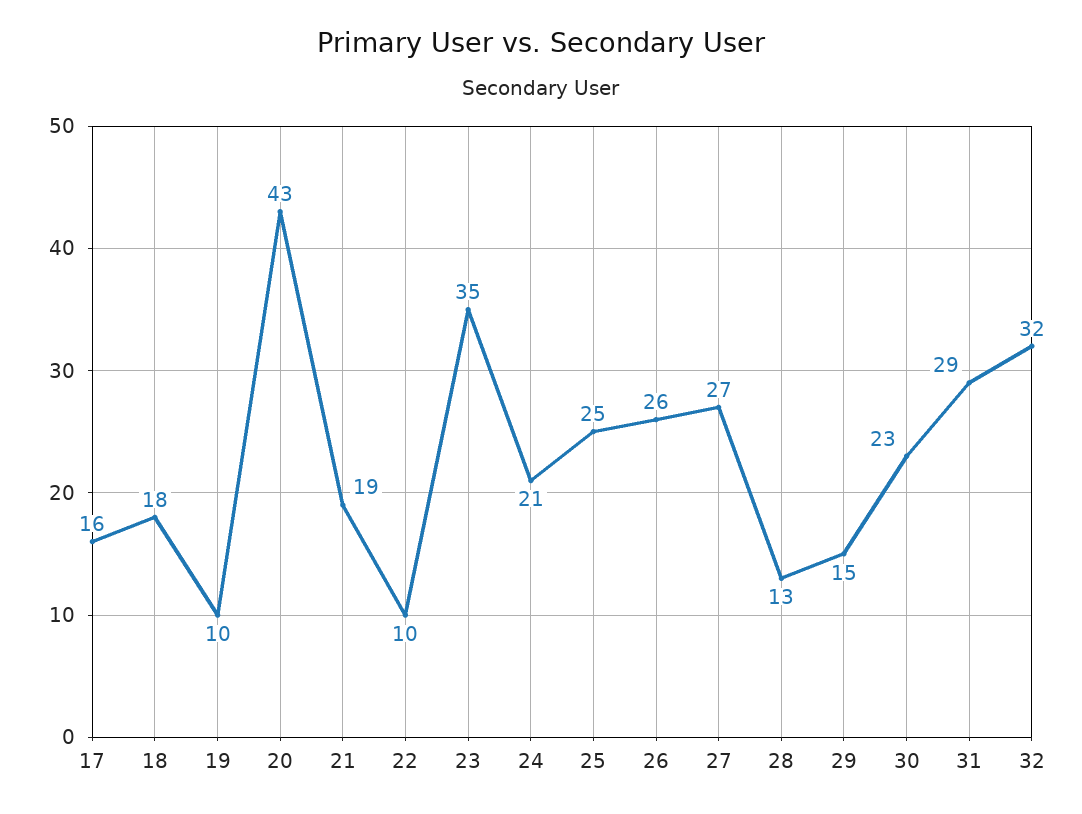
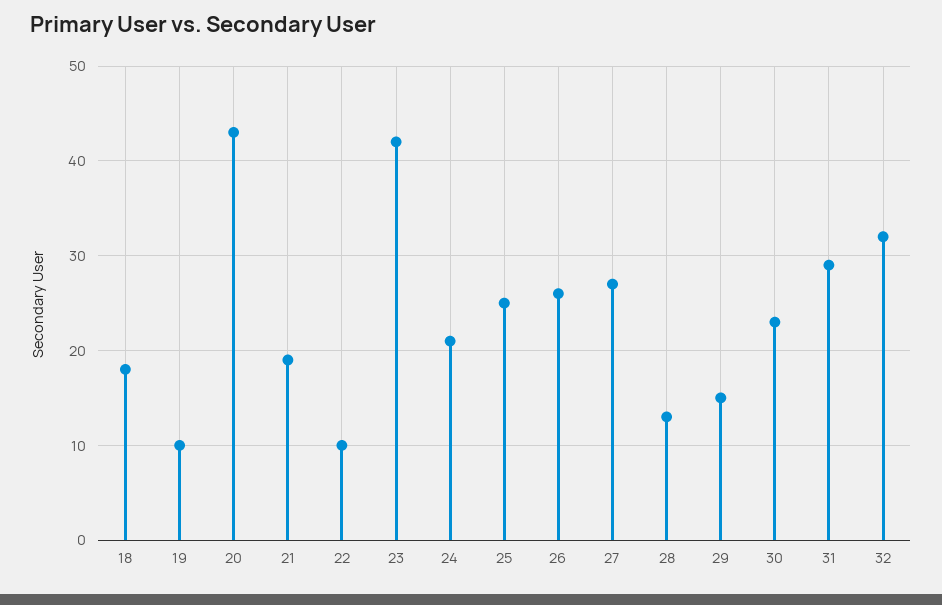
  {
-   "17": 16,
    "18": 18,
    "19": 10,
    "20": 43,
    "21": 19,
    "22": 10,
-   "23": 35,
+   "23": 42,
    "24": 21,
    "25": 25,
    "26": 26,
    "27": 27,
    "28": 13,
    "29": 15,
    "30": 23,
    "31": 29,
    "32": 32
  }

